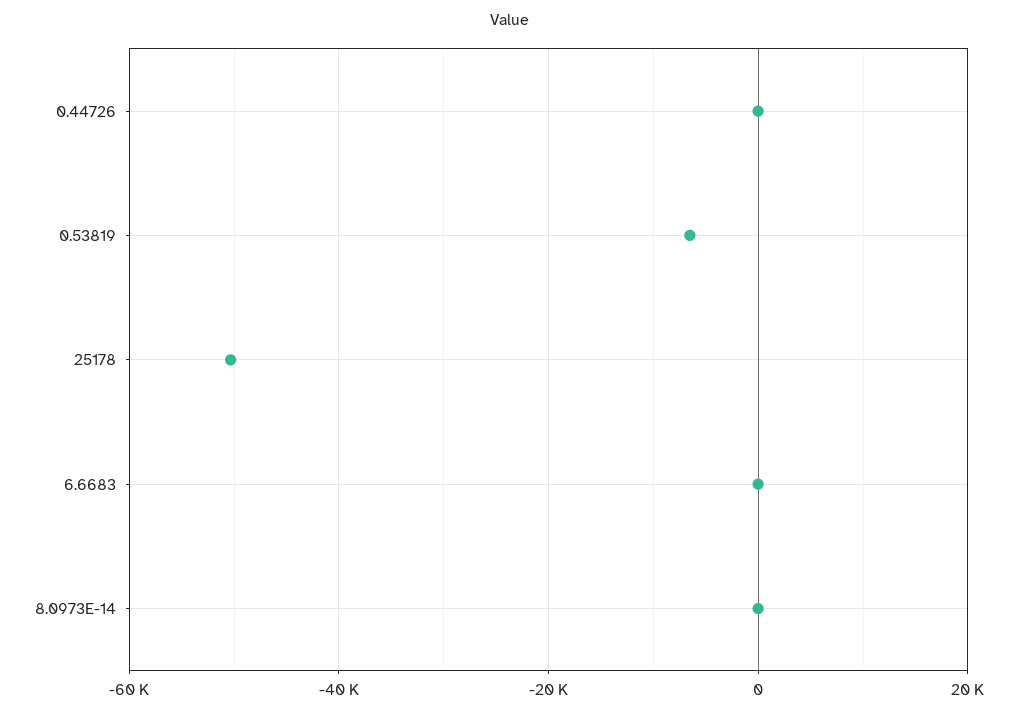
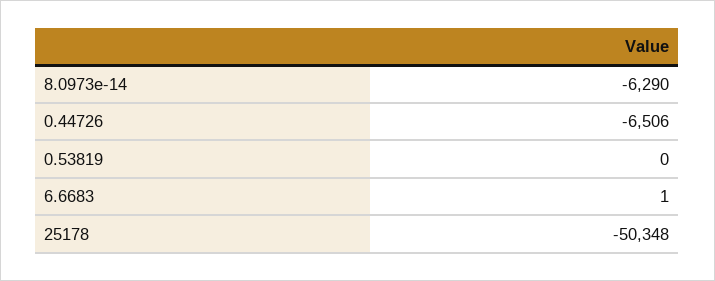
  {
-   "0.44726": 0,
+   "0.44726": -6506,
-   "0.53819": -6000,
+   "0.53819": 0,
    "25178": -50348,
    "6.6683": 1,
-   "8.0973E-14": 0
+   "8.0973E-14": -6290
  }

